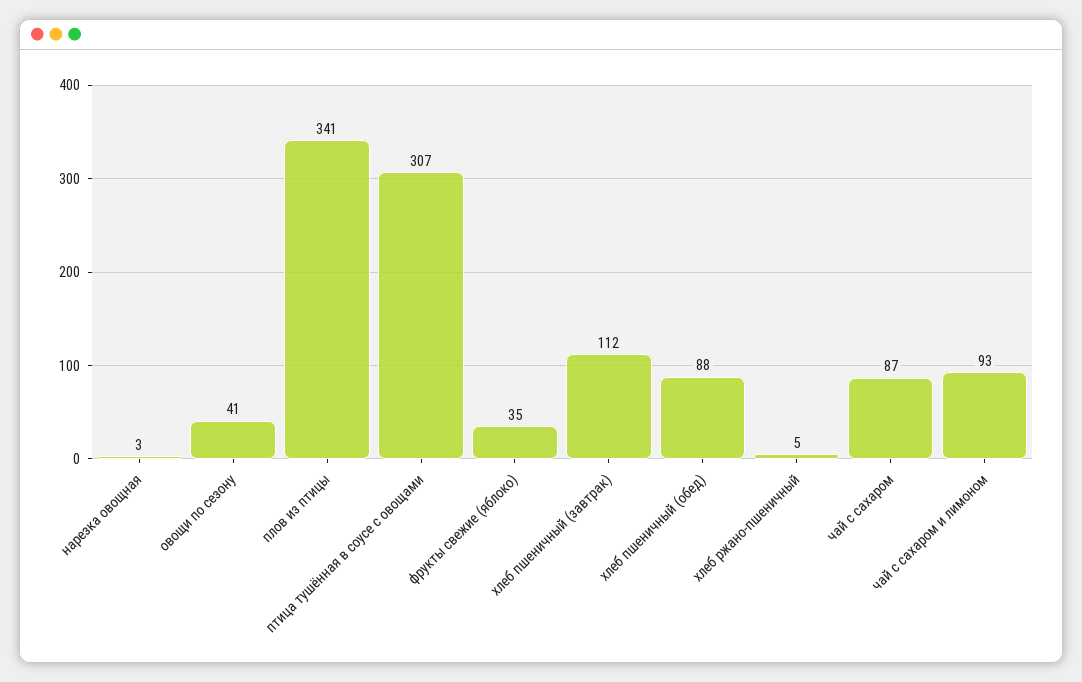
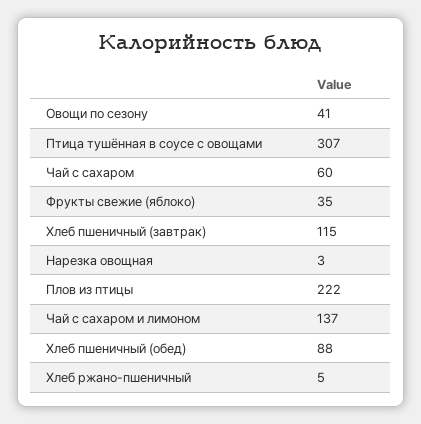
  {
    "нарезка овощная": 3,
    "овощи по сезону": 41,
-   "плов из птицы": 341,
+   "плов из птицы": 222,
    "птица тушённая в соусе с овощами": 307,
    "фрукты свежие (яблоко)": 35,
-   "хлеб пшеничный (завтрак)": 112,
+   "хлеб пшеничный (завтрак)": 115,
    "хлеб пшеничный (обед)": 88,
    "хлеб ржано-пшеничный": 5,
-   "чай с сахаром": 87,
+   "чай с сахаром": 60,
-   "чай с сахаром и лимоном": 93
+   "чай с сахаром и лимоном": 137
  }

